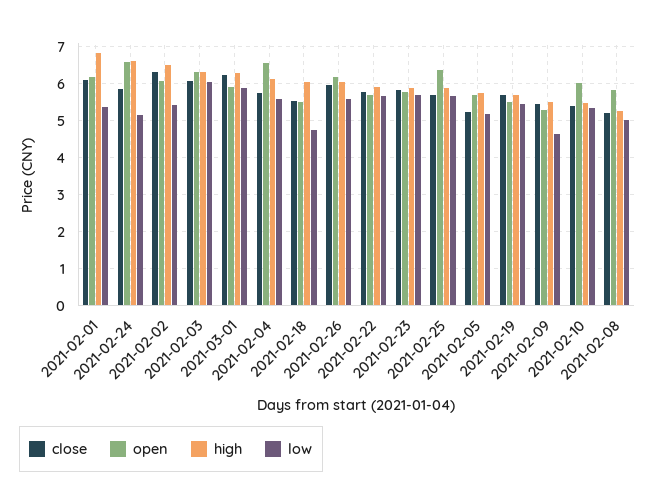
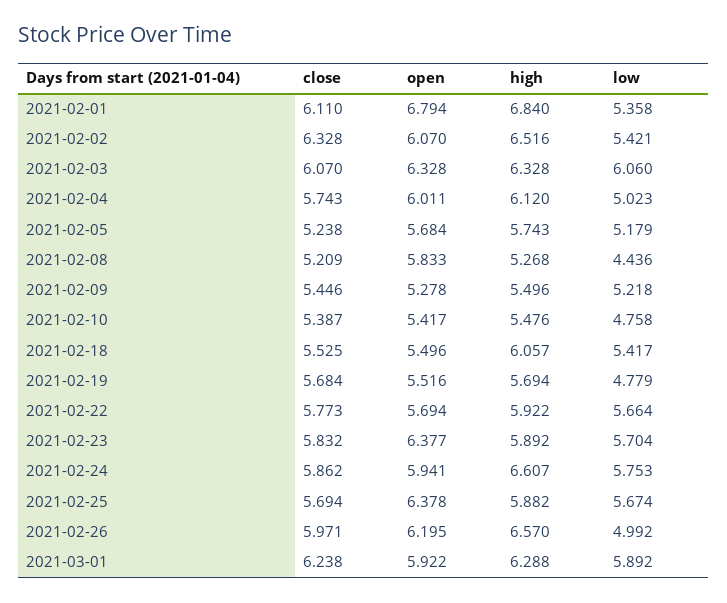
  {
    "close": {
      "2021-02-01": 6.11,
      "2021-02-24": 5.862,
      "2021-02-02": 6.328,
      "2021-02-03": 6.07,
      "2021-03-01": 6.238,
      "2021-02-04": 5.743,
      "2021-02-18": 5.525,
      "2021-02-26": 5.971,
      "2021-02-22": 5.773,
      "2021-02-23": 5.832,
      "2021-02-25": 5.694,
      "2021-02-05": 5.238,
      "2021-02-19": 5.684,
      "2021-02-09": 5.446,
      "2021-02-10": 5.387,
      "2021-02-08": 5.209
    },
    "open": {
-     "2021-02-01": 6.2,
+     "2021-02-01": 6.794,
-     "2021-02-24": 6.6,
+     "2021-02-24": 5.941,
      "2021-02-02": 6.07,
      "2021-02-03": 6.328,
      "2021-03-01": 5.922,
-     "2021-02-04": 6.6,
+     "2021-02-04": 6.011,
      "2021-02-18": 5.496,
      "2021-02-26": 6.195,
      "2021-02-22": 5.694,
-     "2021-02-23": 5.8,
+     "2021-02-23": 6.377,
      "2021-02-25": 6.378,
      "2021-02-05": 5.684,
      "2021-02-19": 5.516,
      "2021-02-09": 5.278,
-     "2021-02-10": 6,
+     "2021-02-10": 5.417,
      "2021-02-08": 5.833
    },
    "high": {
      "2021-02-01": 6.84,
      "2021-02-24": 6.607,
      "2021-02-02": 6.516,
      "2021-02-03": 6.328,
      "2021-03-01": 6.288,
      "2021-02-04": 6.12,
      "2021-02-18": 6.057,
-     "2021-02-26": 6,
+     "2021-02-26": 6.57,
      "2021-02-22": 5.922,
      "2021-02-23": 5.892,
      "2021-02-25": 5.882,
      "2021-02-05": 5.743,
      "2021-02-19": 5.694,
      "2021-02-09": 5.496,
      "2021-02-10": 5.476,
      "2021-02-08": 5.268
    },
    "low": {
      "2021-02-01": 5.358,
-     "2021-02-24": 5.2,
+     "2021-02-24": 5.753,
      "2021-02-02": 5.421,
      "2021-02-03": 6.06,
      "2021-03-01": 5.892,
-     "2021-02-04": 5.6,
+     "2021-02-04": 5.023,
-     "2021-02-18": 4.8,
+     "2021-02-18": 5.417,
-     "2021-02-26": 5.6,
+     "2021-02-26": 4.992,
      "2021-02-22": 5.664,
      "2021-02-23": 5.704,
      "2021-02-25": 5.674,
      "2021-02-05": 5.179,
-     "2021-02-19": 5.4,
+     "2021-02-19": 4.779,
-     "2021-02-09": 4.6,
+     "2021-02-09": 5.218,
-     "2021-02-10": 5.4,
+     "2021-02-10": 4.758,
-     "2021-02-08": 5
+     "2021-02-08": 4.436
    }
  }

